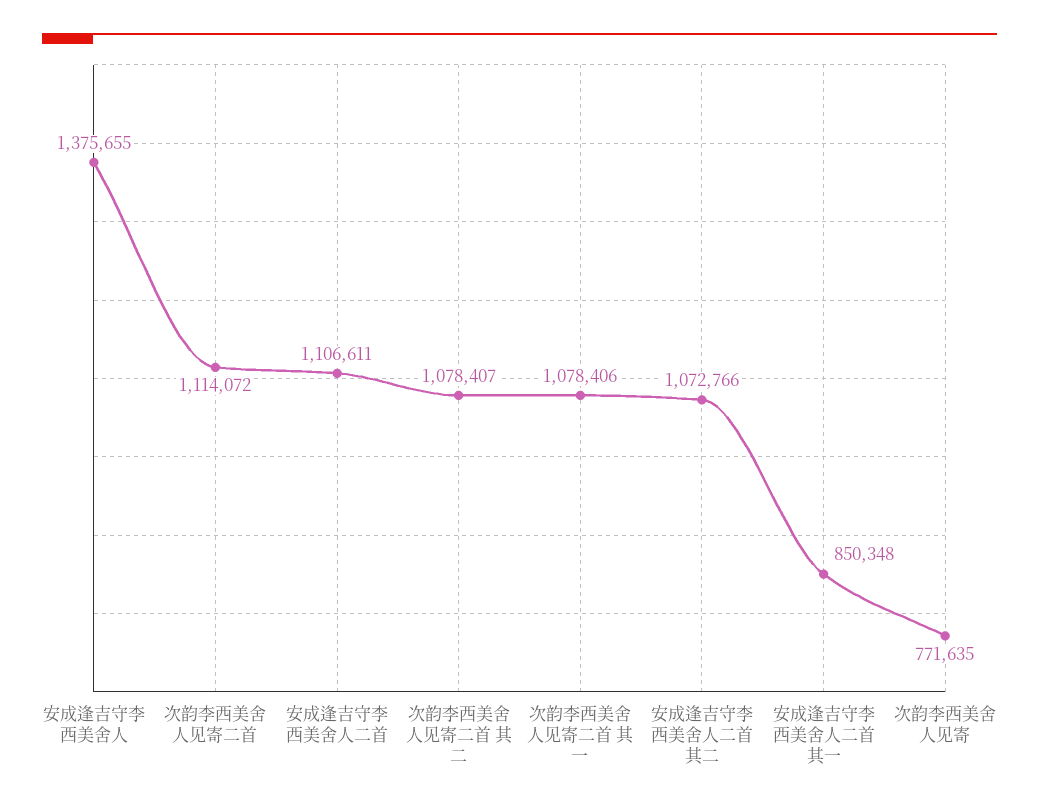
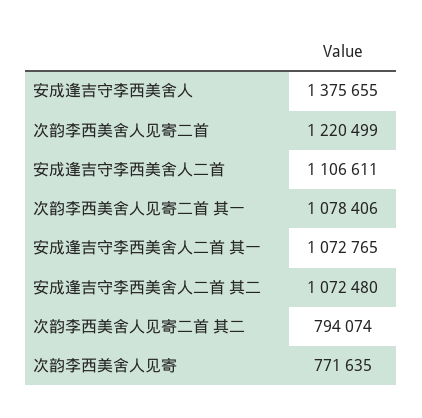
  {
    "安成逢吉守李西美舍人": 1375655,
-   "次韵李西美舍人见寄二首": 1114072,
+   "次韵李西美舍人见寄二首": 1220499,
    "安成逢吉守李西美舍人二首": 1106611,
-   "次韵李西美舍人见寄二首 其二": 1078407,
+   "次韵李西美舍人见寄二首 其二": 794074,
    "次韵李西美舍人见寄二首 其一": 1078406,
-   "安成逢吉守李西美舍人二首 其二": 1072766,
+   "安成逢吉守李西美舍人二首 其二": 1072480,
-   "安成逢吉守李西美舍人二首 其一": 850348,
+   "安成逢吉守李西美舍人二首 其一": 1072765,
    "次韵李西美舍人见寄": 771635
  }

